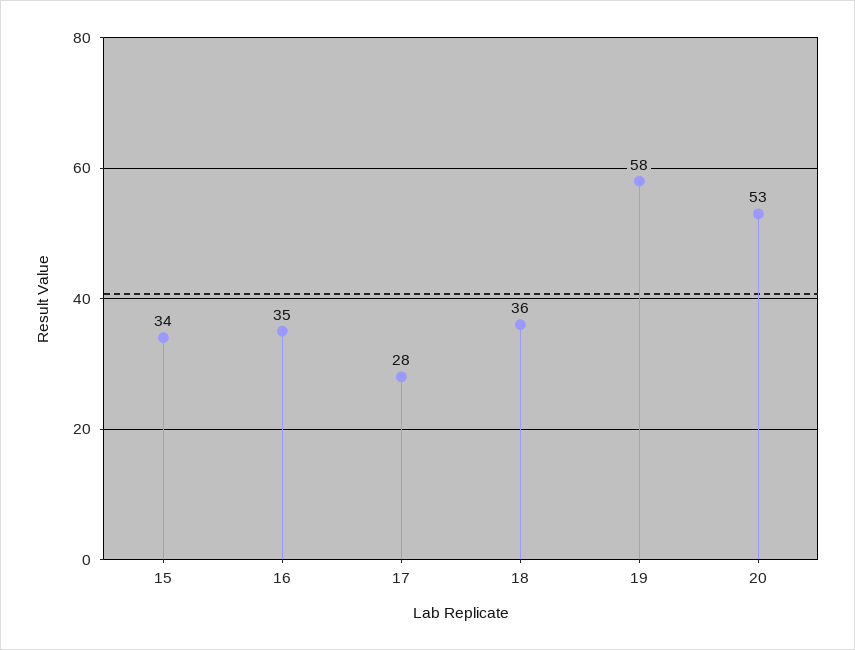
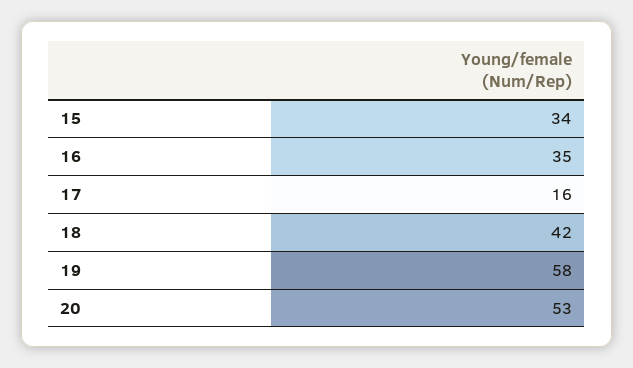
  {
    "15": 34,
    "16": 35,
-   "17": 28,
+   "17": 16,
-   "18": 36,
+   "18": 42,
    "19": 58,
    "20": 53
  }

